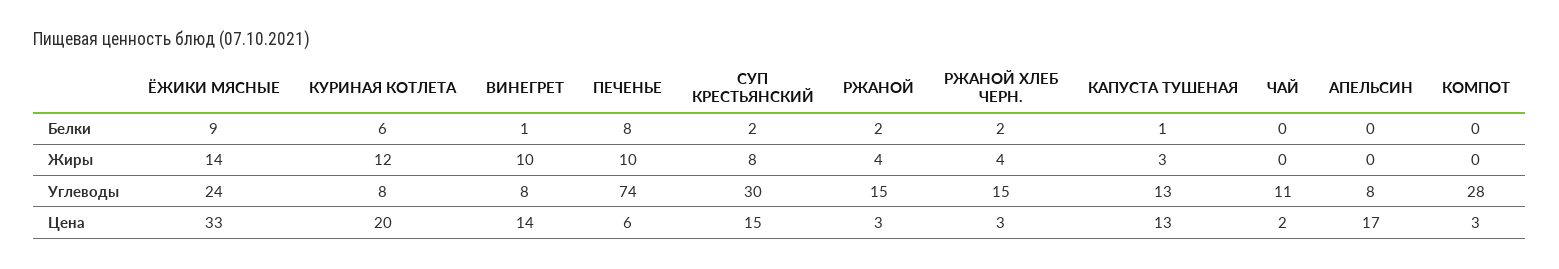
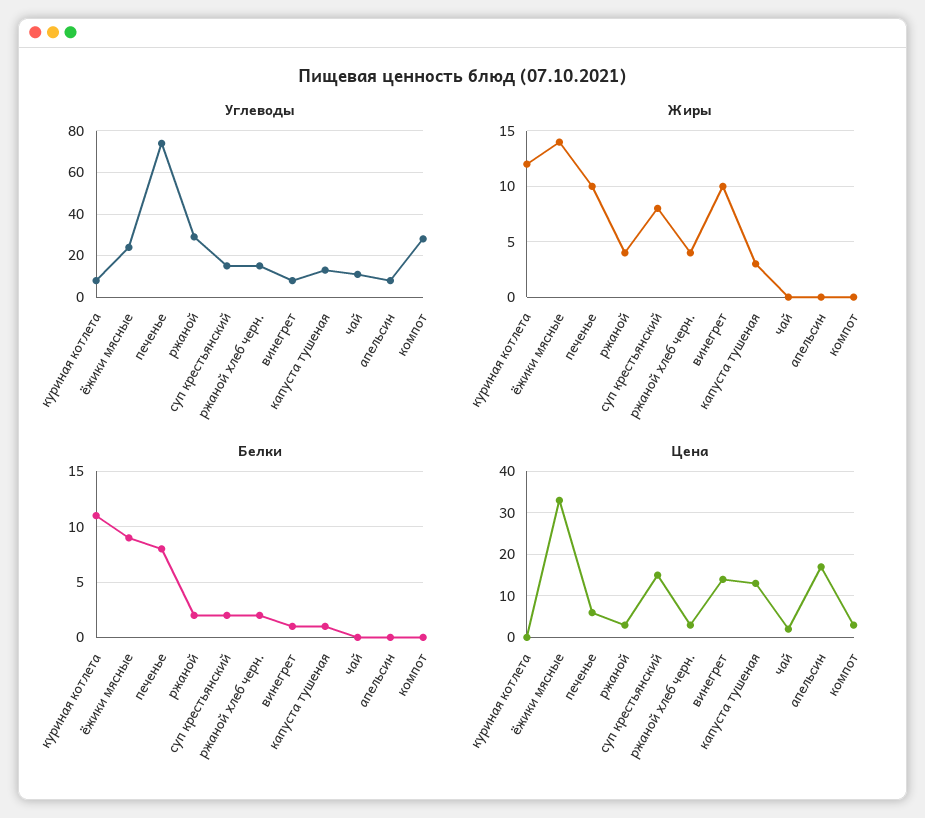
  {
    "Белки": {
      "ЁЖИКИ МЯСНЫЕ": 9,
-     "КУРИНАЯ КОТЛЕТА": 6,
+     "КУРИНАЯ КОТЛЕТА": 11,
      "ВИНЕГРЕТ": 1,
      "ПЕЧЕНЬЕ": 8,
      "СУП КРЕСТЬЯНСКИЙ": 2,
      "РЖАНОЙ": 2,
      "РЖАНОЙ ХЛЕБ ЧЕРН.": 2,
      "КАПУСТА ТУШЕНАЯ": 1,
      "ЧАЙ": 0,
      "АПЕЛЬСИН": 0,
      "КОМПОТ": 0
    },
    "Жиры": {
      "ЁЖИКИ МЯСНЫЕ": 14,
      "КУРИНАЯ КОТЛЕТА": 12,
      "ВИНЕГРЕТ": 10,
      "ПЕЧЕНЬЕ": 10,
      "СУП КРЕСТЬЯНСКИЙ": 8,
      "РЖАНОЙ": 4,
      "РЖАНОЙ ХЛЕБ ЧЕРН.": 4,
      "КАПУСТА ТУШЕНАЯ": 3,
      "ЧАЙ": 0,
      "АПЕЛЬСИН": 0,
      "КОМПОТ": 0
    },
    "Углеводы": {
      "ЁЖИКИ МЯСНЫЕ": 24,
      "КУРИНАЯ КОТЛЕТА": 8,
      "ВИНЕГРЕТ": 8,
      "ПЕЧЕНЬЕ": 74,
-     "СУП КРЕСТЬЯНСКИЙ": 30,
+     "СУП КРЕСТЬЯНСКИЙ": 15,
-     "РЖАНОЙ": 15,
+     "РЖАНОЙ": 30,
      "РЖАНОЙ ХЛЕБ ЧЕРН.": 15,
      "КАПУСТА ТУШЕНАЯ": 13,
      "ЧАЙ": 11,
      "АПЕЛЬСИН": 8,
      "КОМПОТ": 28
    },
    "Цена": {
      "ЁЖИКИ МЯСНЫЕ": 33,
-     "КУРИНАЯ КОТЛЕТА": 20,
+     "КУРИНАЯ КОТЛЕТА": 0,
      "ВИНЕГРЕТ": 14,
      "ПЕЧЕНЬЕ": 6,
      "СУП КРЕСТЬЯНСКИЙ": 15,
      "РЖАНОЙ": 3,
      "РЖАНОЙ ХЛЕБ ЧЕРН.": 3,
      "КАПУСТА ТУШЕНАЯ": 13,
      "ЧАЙ": 2,
      "АПЕЛЬСИН": 17,
      "КОМПОТ": 3
    }
  }

